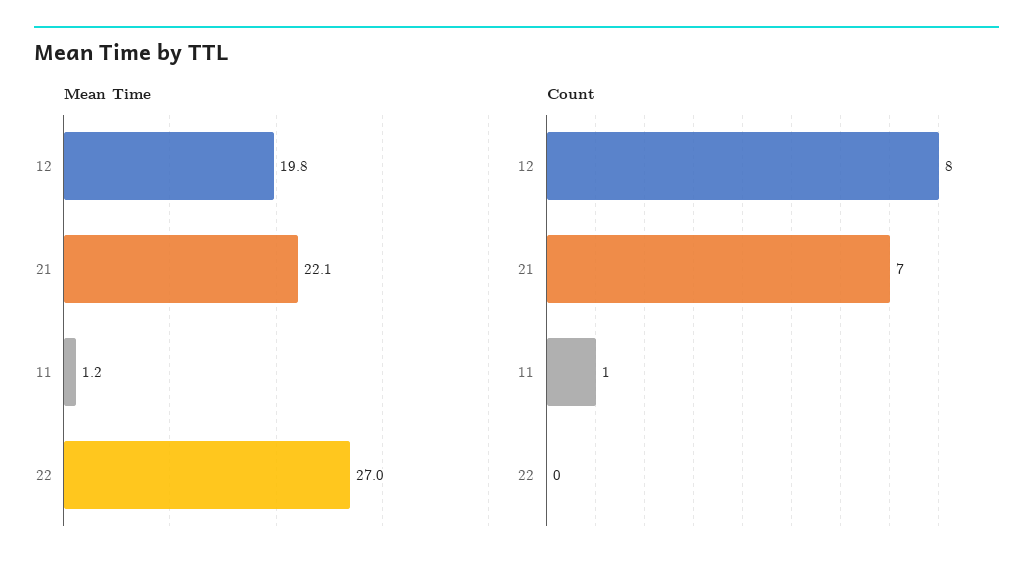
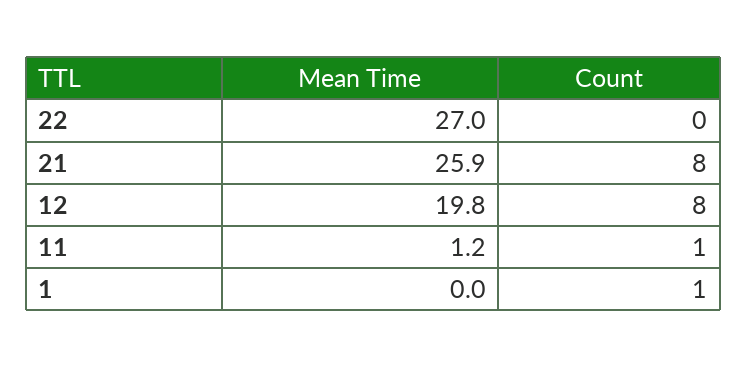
  {
    "Mean Time": {
      "12": 19.8,
-     "21": 22.1,
+     "21": 25.9,
      "11": 1.2,
-     "22": 27
+     "22": 27,
+     "1": 0
    },
    "Count": {
      "12": 8,
-     "21": 7,
+     "21": 8,
      "11": 1,
-     "22": 0
+     "22": 0,
+     "1": 1
    }
  }

